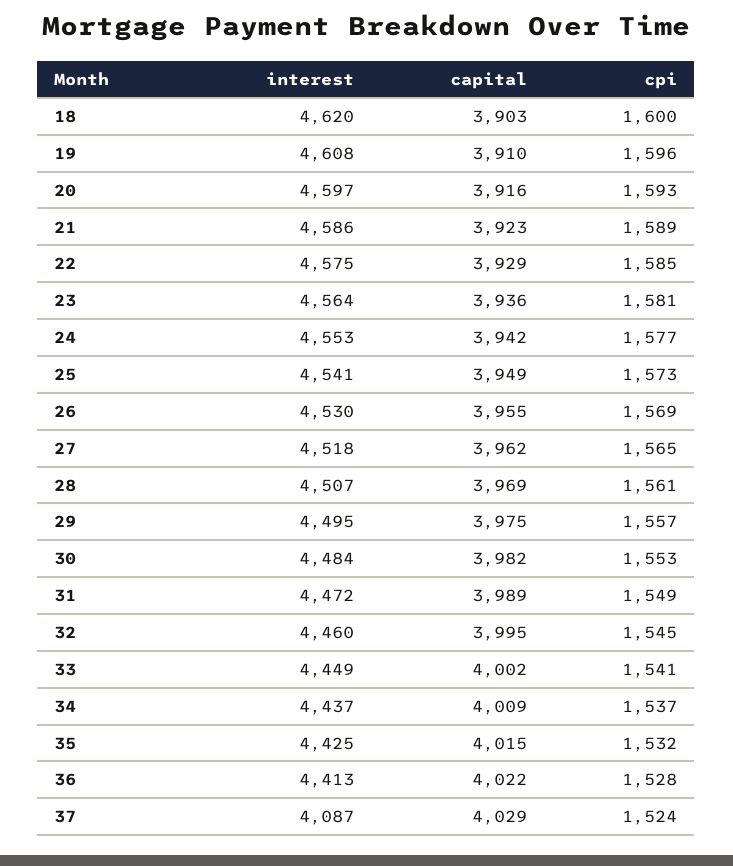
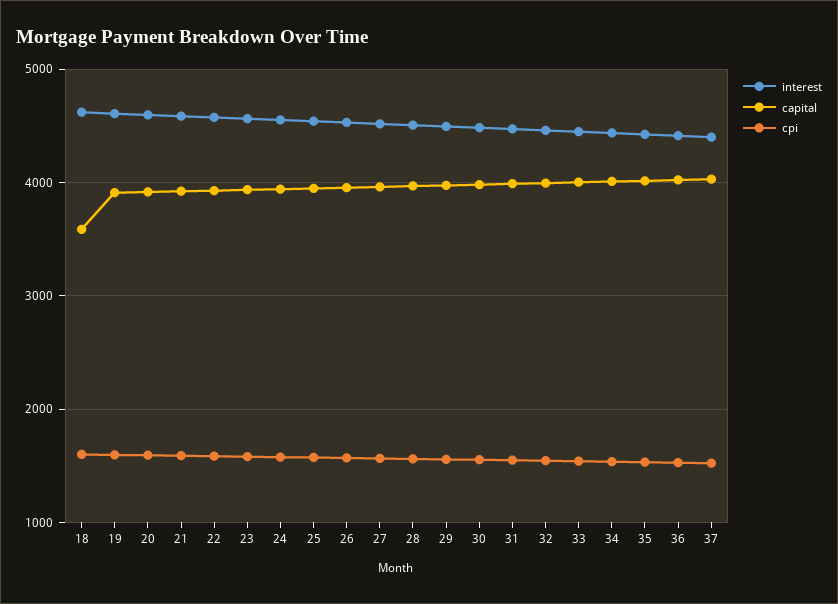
  {
    "interest": {
      "18": 4620,
      "19": 4608,
      "20": 4597,
      "21": 4586,
      "22": 4575,
      "23": 4564,
      "24": 4553,
      "25": 4541,
      "26": 4530,
      "27": 4518,
      "28": 4507,
      "29": 4495,
      "30": 4484,
      "31": 4472,
      "32": 4460,
      "33": 4449,
      "34": 4437,
      "35": 4425,
      "36": 4413,
-     "37": 4087
+     "37": 4400
    },
    "capital": {
-     "18": 3903,
+     "18": 3600,
      "19": 3910,
      "20": 3916,
      "21": 3923,
      "22": 3929,
      "23": 3936,
      "24": 3942,
      "25": 3949,
      "26": 3955,
      "27": 3962,
      "28": 3969,
      "29": 3975,
      "30": 3982,
      "31": 3989,
      "32": 3995,
      "33": 4002,
      "34": 4009,
      "35": 4015,
      "36": 4022,
      "37": 4029
    },
    "cpi": {
      "18": 1600,
      "19": 1596,
      "20": 1593,
      "21": 1589,
      "22": 1585,
      "23": 1581,
      "24": 1577,
      "25": 1573,
      "26": 1569,
      "27": 1565,
      "28": 1561,
      "29": 1557,
      "30": 1553,
      "31": 1549,
      "32": 1545,
      "33": 1541,
      "34": 1537,
      "35": 1532,
      "36": 1528,
      "37": 1524
    }
  }

